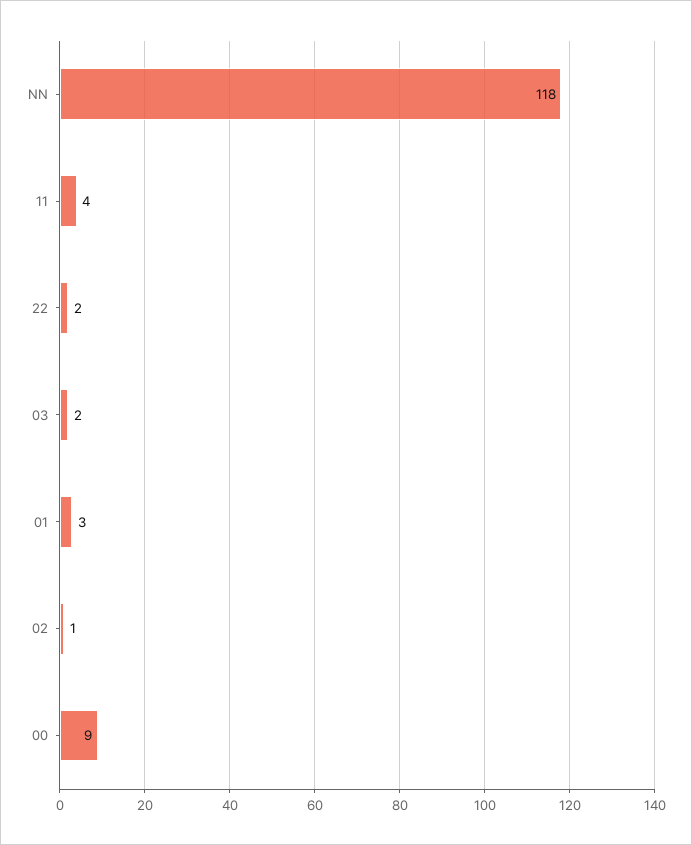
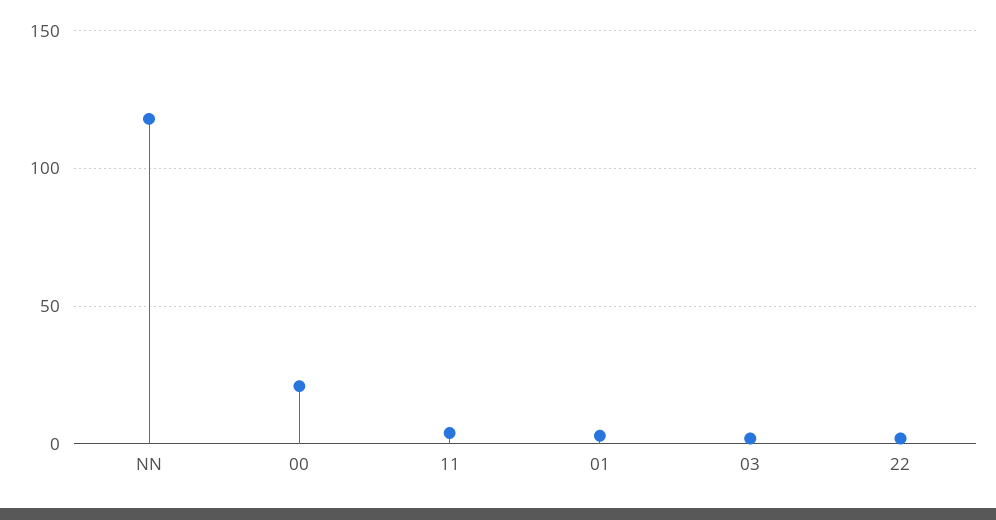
  {
    "NN": 118,
    "11": 4,
    "22": 2,
    "03": 2,
    "01": 3,
-   "02": 1,
-   "00": 9
+   "00": 20
  }

